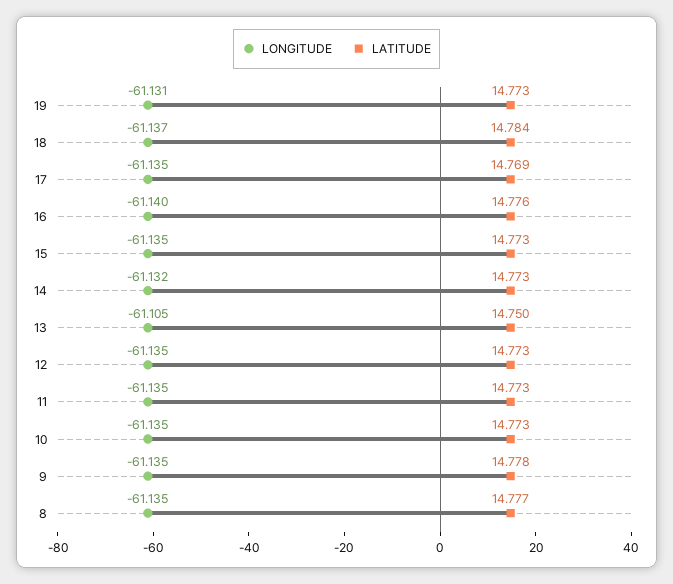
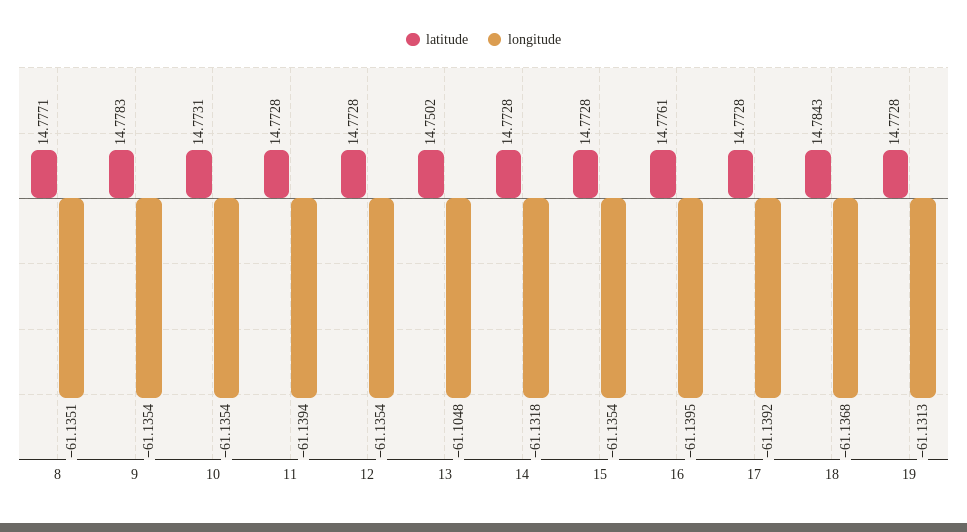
  {
    "LONGITUDE": {
      "19": -61.1313,
      "18": -61.1368,
-     "17": -61.135,
+     "17": -61.1392,
      "16": -61.1395,
      "15": -61.1354,
      "14": -61.1318,
      "13": -61.1048,
      "12": -61.1354,
-     "11": -61.135,
+     "11": -61.1394,
      "10": -61.1354,
      "9": -61.1354,
      "8": -61.1351
    },
    "LATITUDE": {
      "19": 14.7728,
      "18": 14.7843,
-     "17": 14.769,
+     "17": 14.7728,
      "16": 14.7761,
      "15": 14.7728,
      "14": 14.7728,
      "13": 14.7502,
      "12": 14.7728,
      "11": 14.7728,
      "10": 14.7731,
      "9": 14.7783,
      "8": 14.7771
    }
  }

